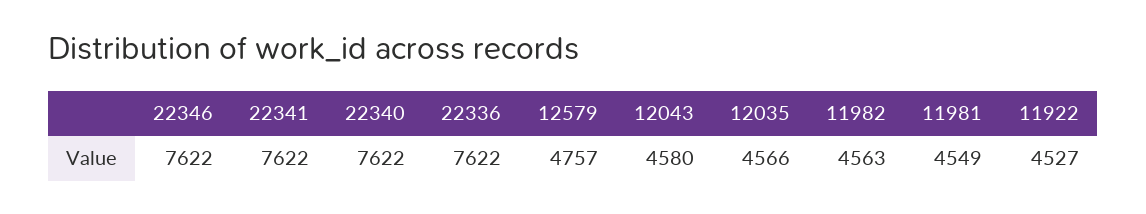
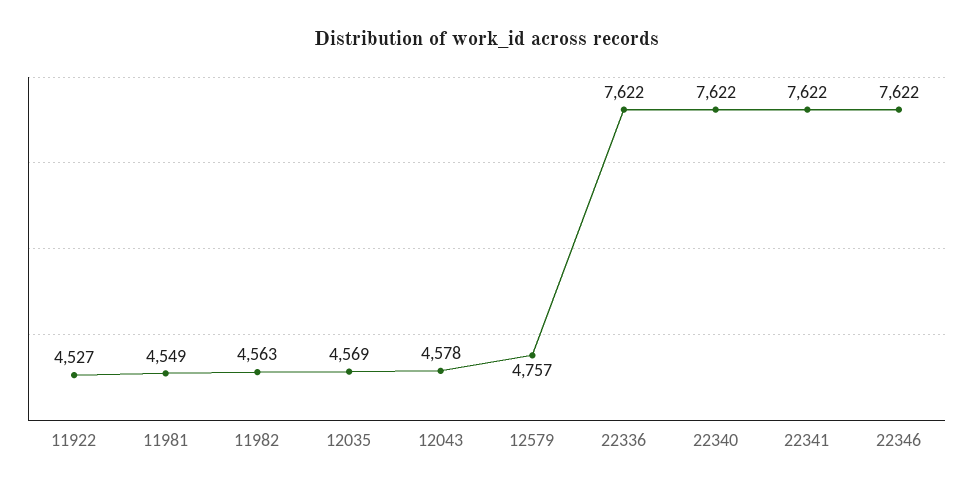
  {
    "22346": 7622,
    "22341": 7622,
    "22340": 7622,
    "22336": 7622,
    "12579": 4757,
-   "12043": 4580,
+   "12043": 4578,
-   "12035": 4566,
+   "12035": 4569,
    "11982": 4563,
    "11981": 4549,
    "11922": 4527
  }

